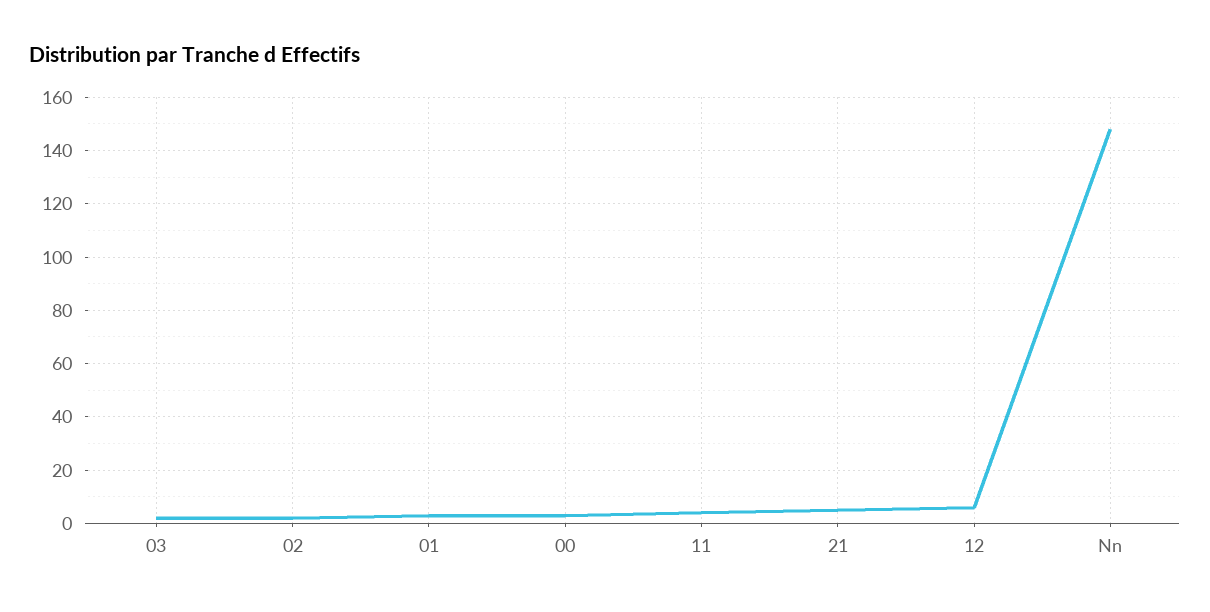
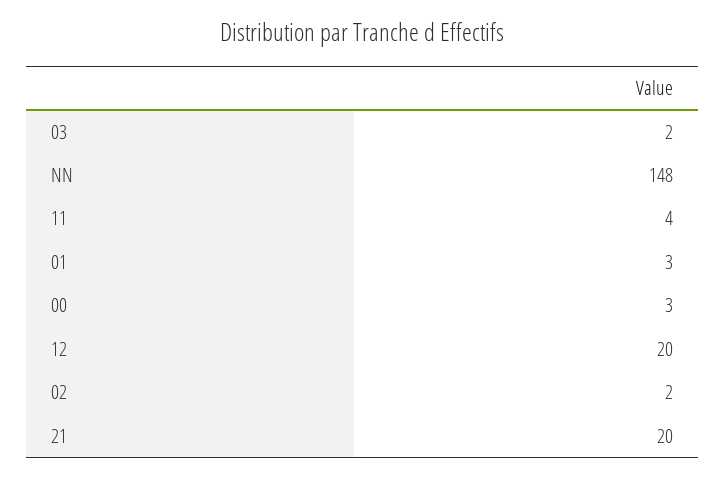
  {
    "03": 2,
    "02": 2,
    "01": 3,
    "00": 3,
    "11": 4,
-   "21": 5,
+   "21": 20,
-   "12": 5,
+   "12": 20,
    "Nn": 148
  }

